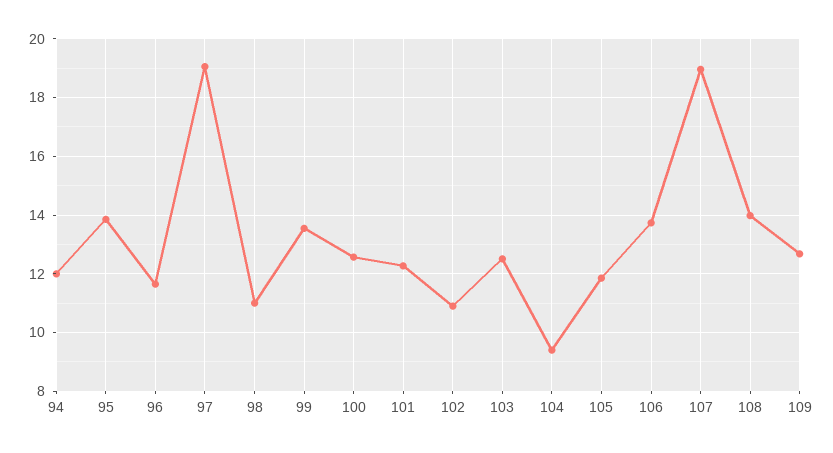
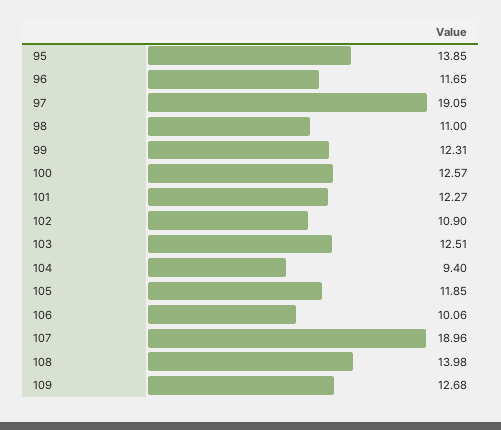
  {
-   "94": 12,
    "95": 13.85,
    "96": 11.65,
    "97": 19.05,
    "98": 11,
-   "99": 13.5,
+   "99": 12.31,
    "100": 12.57,
    "101": 12.27,
    "102": 10.9,
    "103": 12.51,
    "104": 9.4,
    "105": 11.85,
-   "106": 13.75,
+   "106": 10.06,
    "107": 18.96,
    "108": 13.98,
    "109": 12.68
  }

